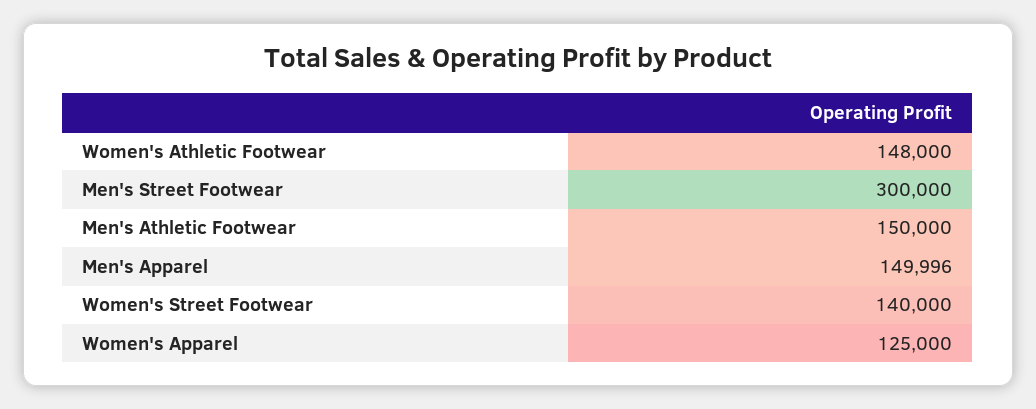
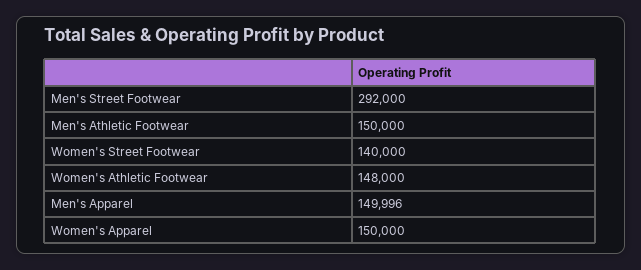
  {
    "Women's Athletic Footwear": 148000,
-   "Men's Street Footwear": 300000,
+   "Men's Street Footwear": 292000,
    "Men's Athletic Footwear": 150000,
    "Men's Apparel": 149996,
    "Women's Street Footwear": 140000,
-   "Women's Apparel": 125000
+   "Women's Apparel": 150000
  }

